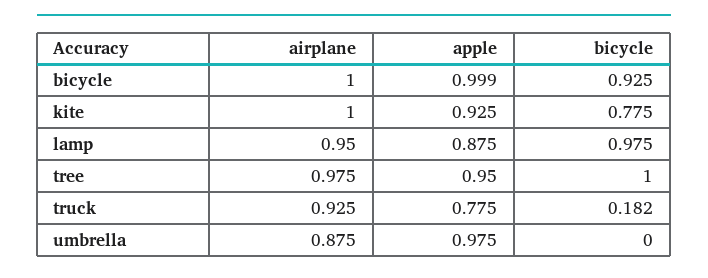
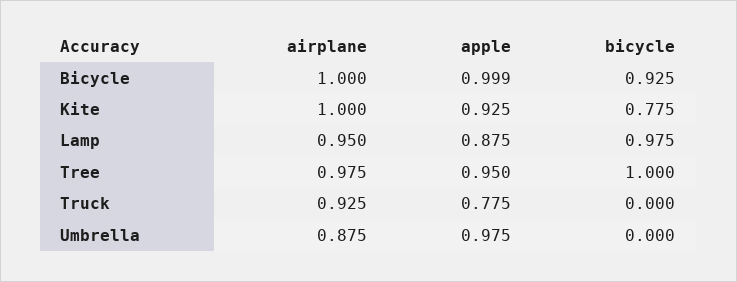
  {
    "airplane": {
      "bicycle": 1,
      "kite": 1,
      "lamp": 0.95,
      "tree": 0.975,
      "truck": 0.925,
      "umbrella": 0.875
    },
    "apple": {
      "bicycle": 0.999,
      "kite": 0.925,
      "lamp": 0.875,
      "tree": 0.95,
      "truck": 0.775,
      "umbrella": 0.975
    },
    "bicycle": {
      "bicycle": 0.925,
      "kite": 0.775,
      "lamp": 0.975,
      "tree": 1,
-     "truck": 0.182,
+     "truck": 0,
      "umbrella": 0
    }
  }

